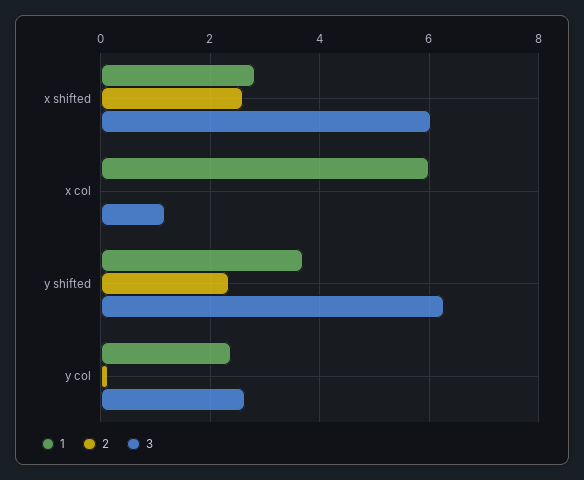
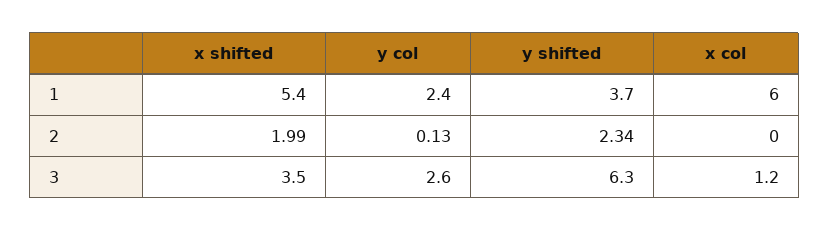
  {
    "1": {
-     "x shifted": 2.8,
+     "x shifted": 5.4,
      "x col": 6,
      "y shifted": 3.7,
      "y col": 2.4
    },
    "2": {
-     "x shifted": 2.6,
+     "x shifted": 1.99,
      "x col": 0,
      "y shifted": 2.34,
      "y col": 0.13
    },
    "3": {
-     "x shifted": 6,
+     "x shifted": 3.5,
      "x col": 1.2,
      "y shifted": 6.3,
      "y col": 2.6
    }
  }

